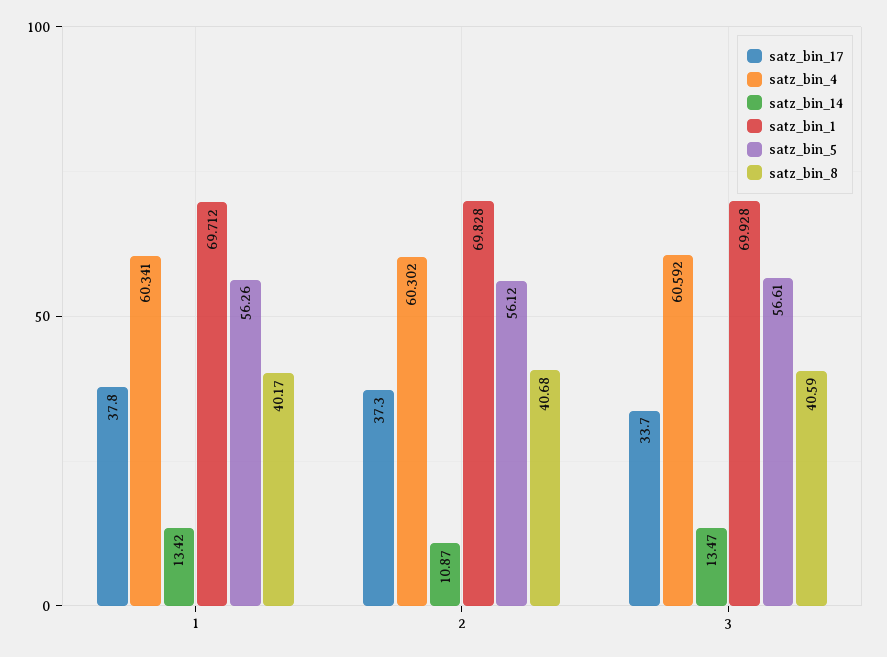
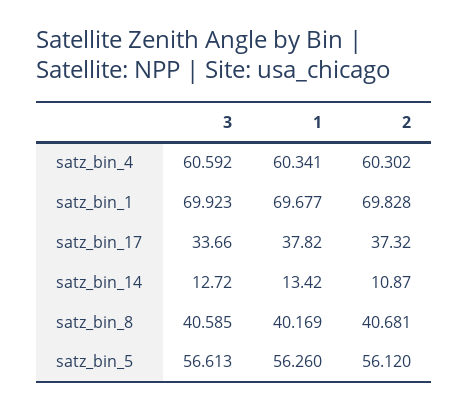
  {
    "satz_bin_17": {
      "1": 37.82,
      "2": 37.32,
      "3": 33.66
    },
    "satz_bin_4": {
      "1": 60.341,
      "2": 60.302,
      "3": 60.592
    },
    "satz_bin_14": {
      "1": 13.42,
      "2": 10.87,
-     "3": 13.47
+     "3": 12.72
    },
    "satz_bin_1": {
-     "1": 69.712,
+     "1": 69.677,
      "2": 69.828,
-     "3": 69.928
+     "3": 69.923
    },
    "satz_bin_5": {
      "1": 56.26,
      "2": 56.12,
      "3": 56.613
    },
    "satz_bin_8": {
      "1": 40.169,
      "2": 40.681,
      "3": 40.585
    }
  }

